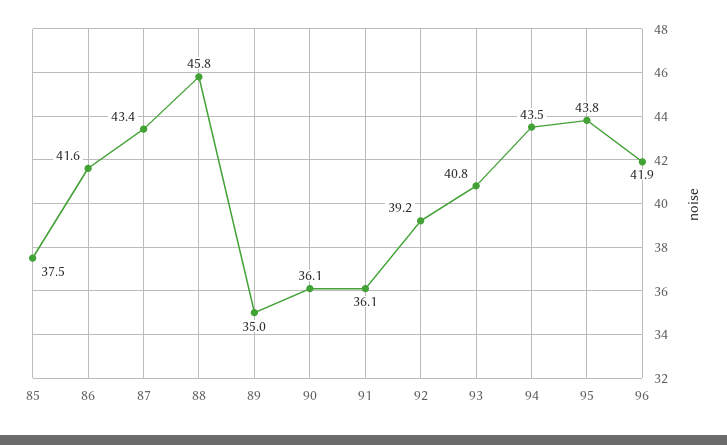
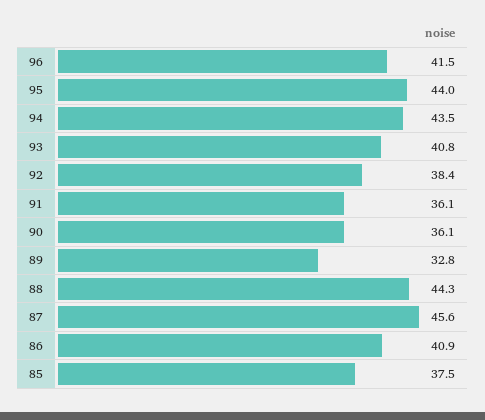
  {
    "85": 37.5,
-   "86": 41.6,
+   "86": 40.9,
-   "87": 43.4,
+   "87": 45.6,
-   "88": 45.8,
+   "88": 44.3,
-   "89": 35,
+   "89": 32.8,
    "90": 36.1,
    "91": 36.1,
-   "92": 39.2,
+   "92": 38.4,
    "93": 40.8,
    "94": 43.5,
-   "95": 43.8,
+   "95": 44,
-   "96": 41.9
+   "96": 41.5
  }

